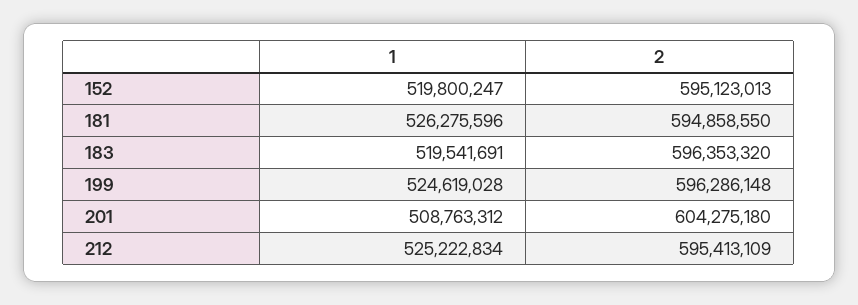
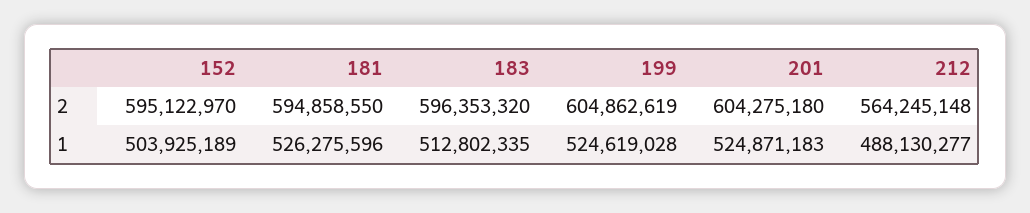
  {
    "1": {
-     "152": 519800247,
+     "152": 503925189,
      "181": 526275596,
-     "183": 519541691,
+     "183": 512802335,
      "199": 524619028,
-     "201": 508763312,
+     "201": 524871183,
-     "212": 525222834
+     "212": 488130277
    },
    "2": {
-     "152": 595123013,
+     "152": 595122970,
      "181": 594858550,
      "183": 596353320,
-     "199": 596286148,
+     "199": 604862619,
      "201": 604275180,
-     "212": 595413109
+     "212": 564245148
    }
  }

